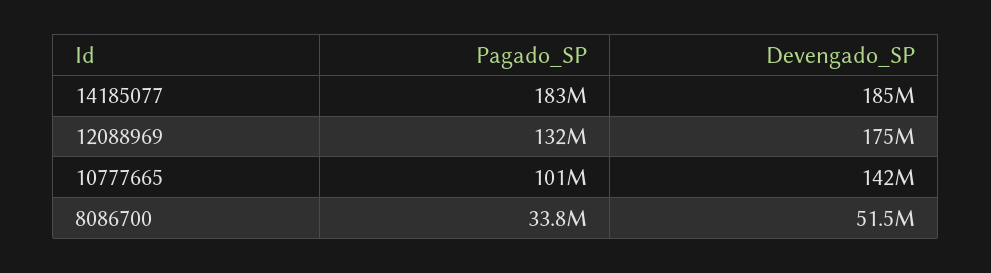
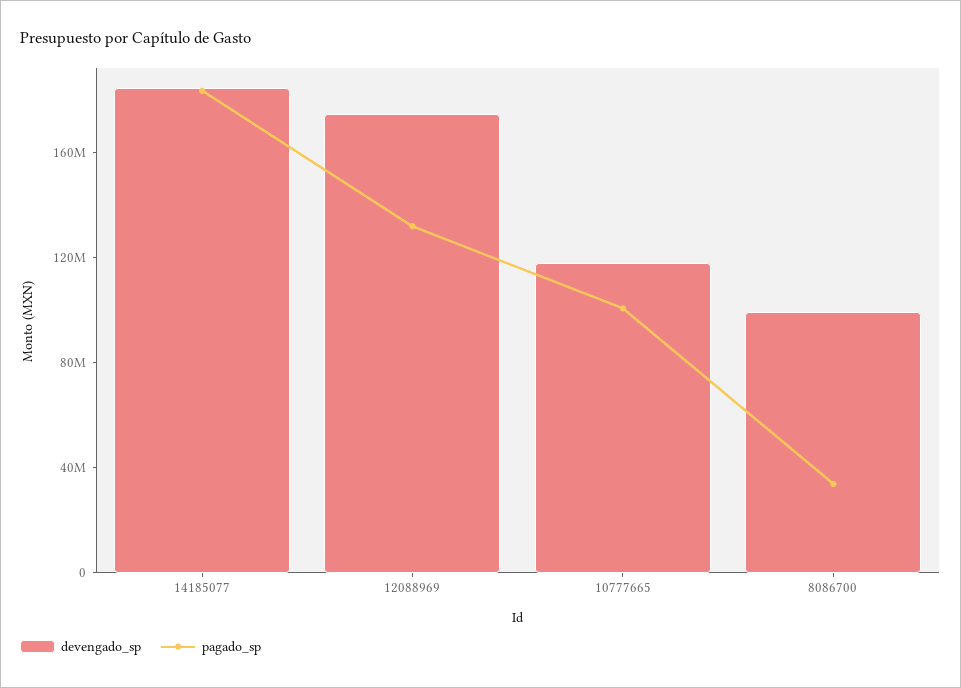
  {
    "Pagado_SP": {
      "14185077": 183000000,
      "12088969": 132000000,
      "10777665": 101000000,
      "8086700": 33800000
    },
    "Devengado_SP": {
      "14185077": 185000000,
      "12088969": 175000000,
-     "10777665": 142000000,
+     "10777665": 120000000,
-     "8086700": 51500000
+     "8086700": 100000000
    }
  }

